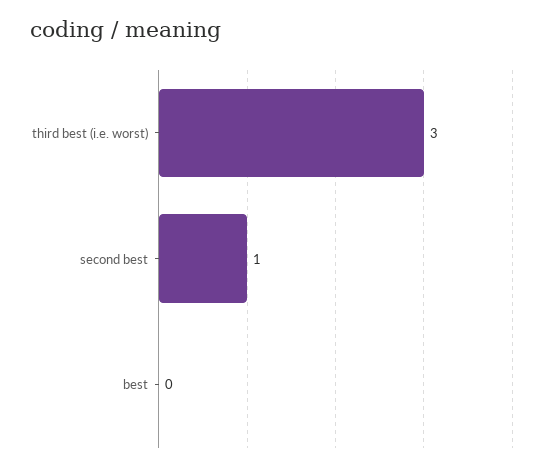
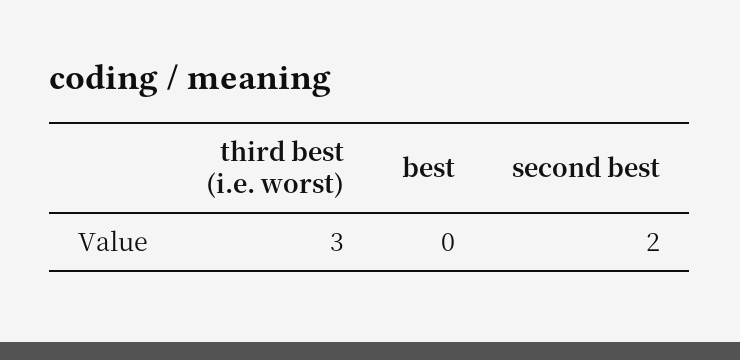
  {
    "third best (i.e. worst)": 3,
-   "second best": 1,
+   "second best": 2,
    "best": 0
  }

